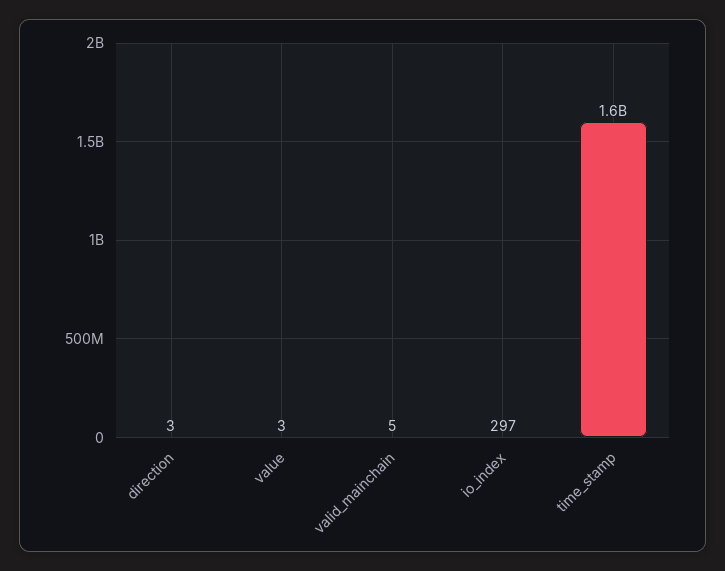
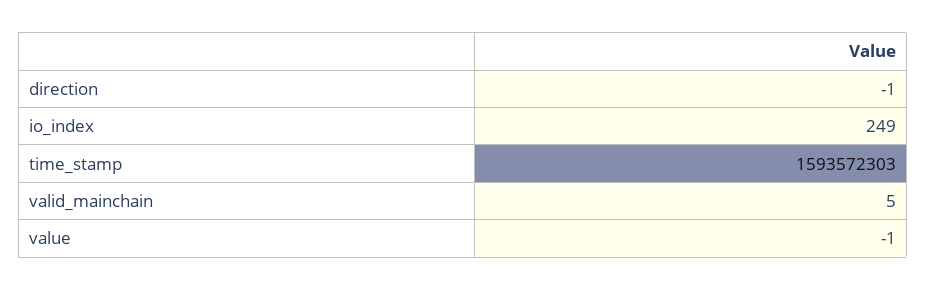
  {
-   "direction": 3,
+   "direction": -1,
-   "value": 3,
+   "value": -1,
    "valid_mainchain": 5,
-   "io_index": 297,
+   "io_index": 249,
    "time_stamp": 1593572303
  }

